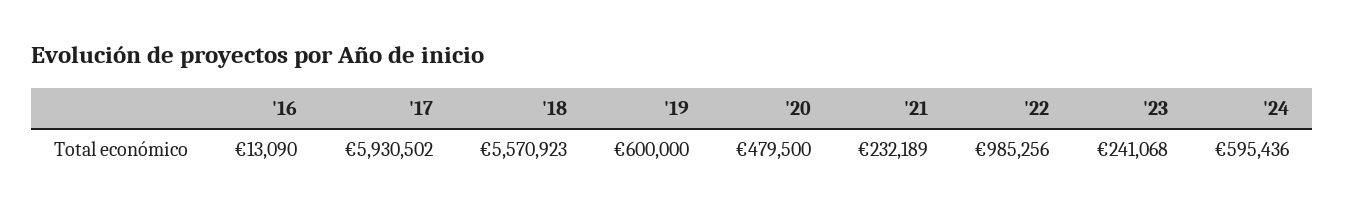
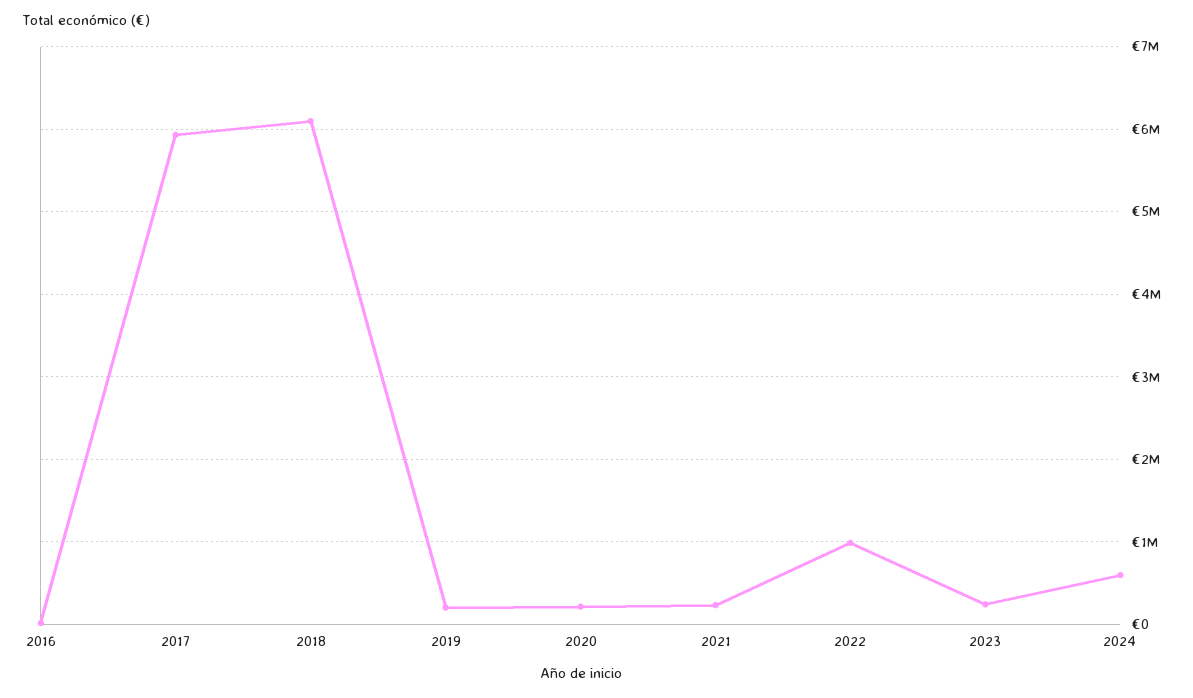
  {
    "'16": 13090,
    "'17": 5930502,
-   "'18": 5570923,
+   "'18": 6100000,
-   "'19": 600000,
+   "'19": 200000,
-   "'20": 479500,
+   "'20": 200000,
    "'21": 232189,
    "'22": 985256,
    "'23": 241068,
    "'24": 595436
  }

